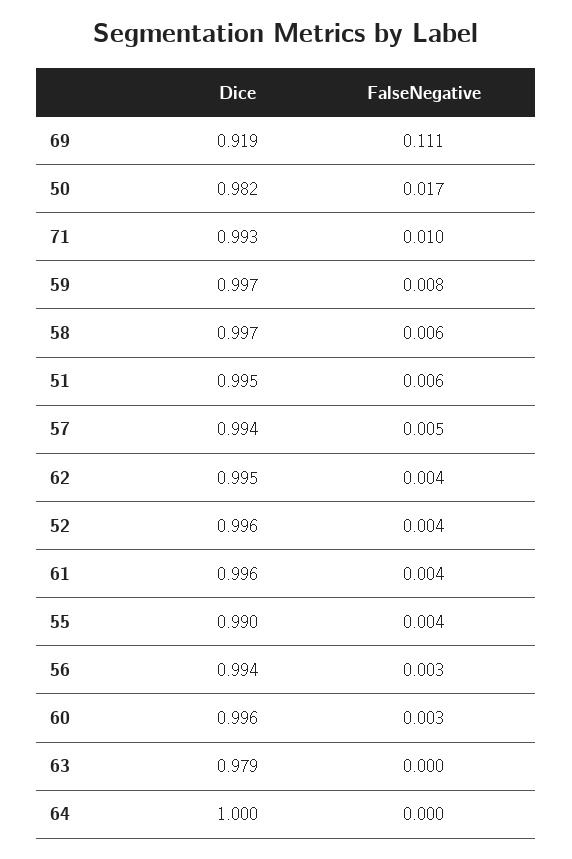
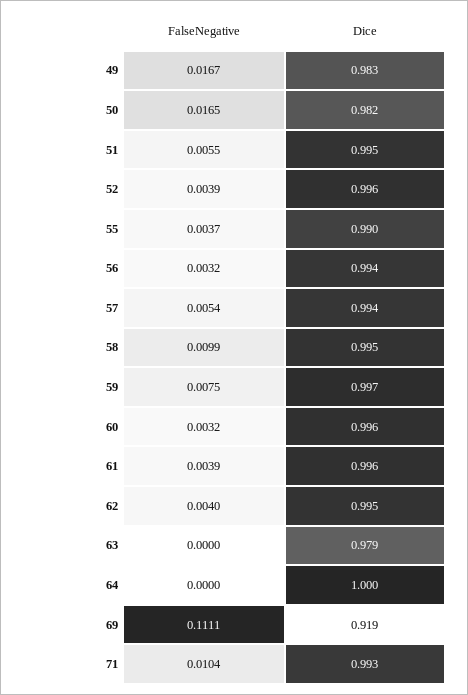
  {
    "Dice": {
      "69": 0.919,
      "50": 0.982,
      "71": 0.993,
      "59": 0.997,
-     "58": 0.997,
+     "58": 0.995,
      "51": 0.995,
      "57": 0.994,
      "62": 0.995,
      "52": 0.996,
      "61": 0.996,
      "55": 0.99,
      "56": 0.994,
      "60": 0.996,
      "63": 0.979,
-     "64": 1
+     "64": 1,
+     "49": 0.983
    },
    "FalseNegative": {
      "69": 0.1111,
      "50": 0.0165,
      "71": 0.0104,
      "59": 0.0075,
-     "58": 0.006,
+     "58": 0.0099,
      "51": 0.0055,
      "57": 0.0054,
      "62": 0.004,
      "52": 0.0039,
      "61": 0.0039,
      "55": 0.0037,
      "56": 0.0032,
      "60": 0.0032,
      "63": 0,
-     "64": 0
+     "64": 0,
+     "49": 0.0167
    }
  }

